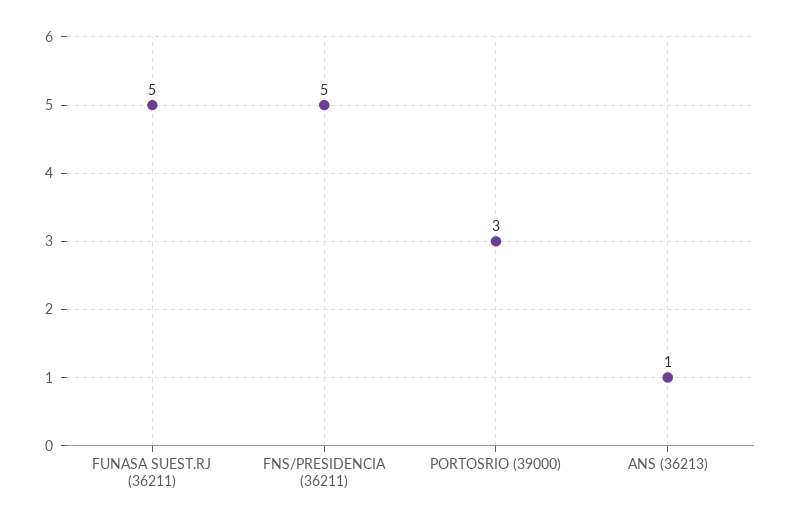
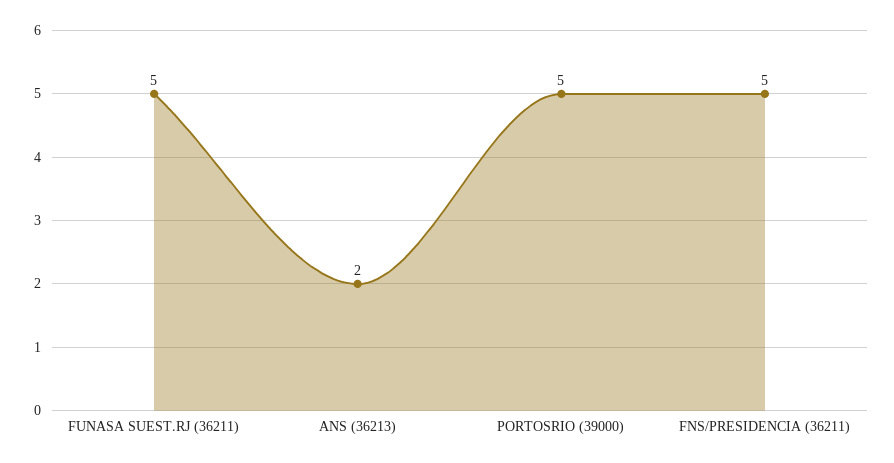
  {
    "FUNASA SUEST.RJ (36211)": 5,
    "FNS/PRESIDENCIA (36211)": 5,
-   "PORTOSRIO (39000)": 3,
+   "PORTOSRIO (39000)": 5,
-   "ANS (36213)": 1
+   "ANS (36213)": 2
  }

